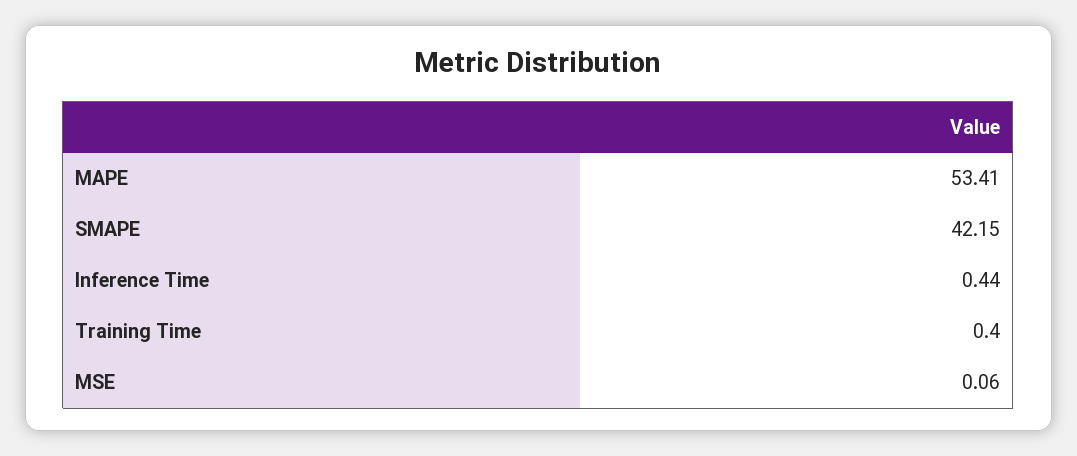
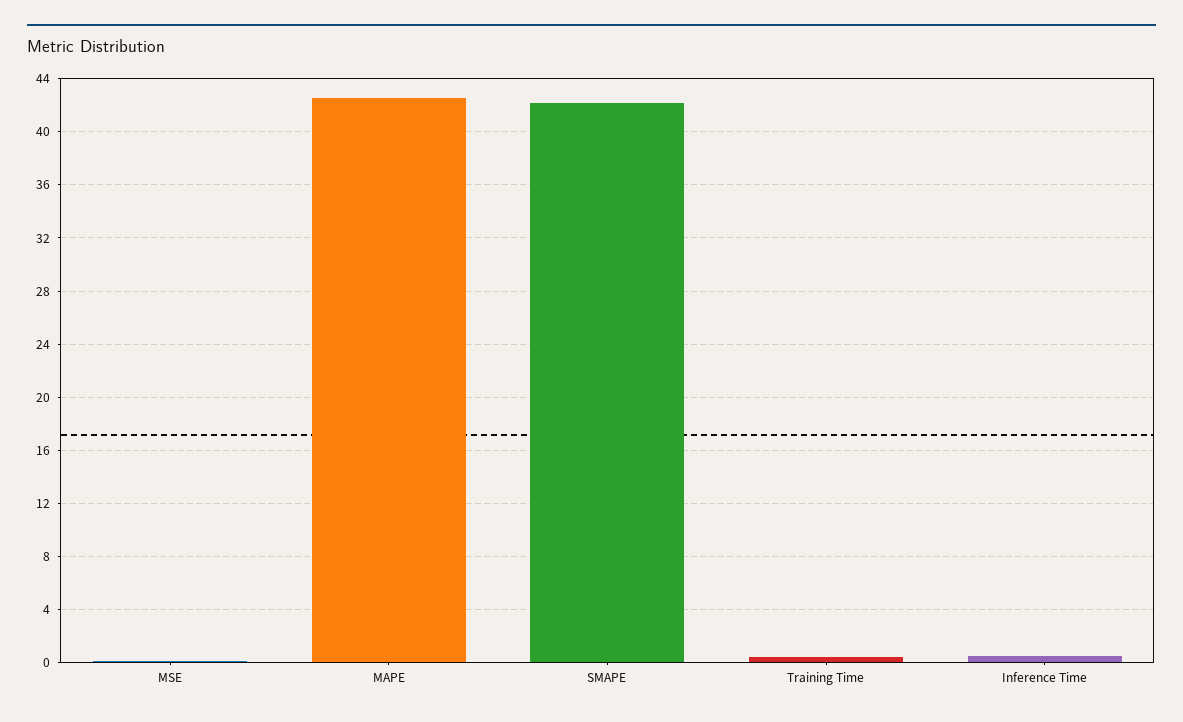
  {
-   "MAPE": 53.41,
+   "MAPE": 42.5,
    "SMAPE": 42.15,
    "Inference Time": 0.44,
    "Training Time": 0.4,
    "MSE": 0.06
  }

